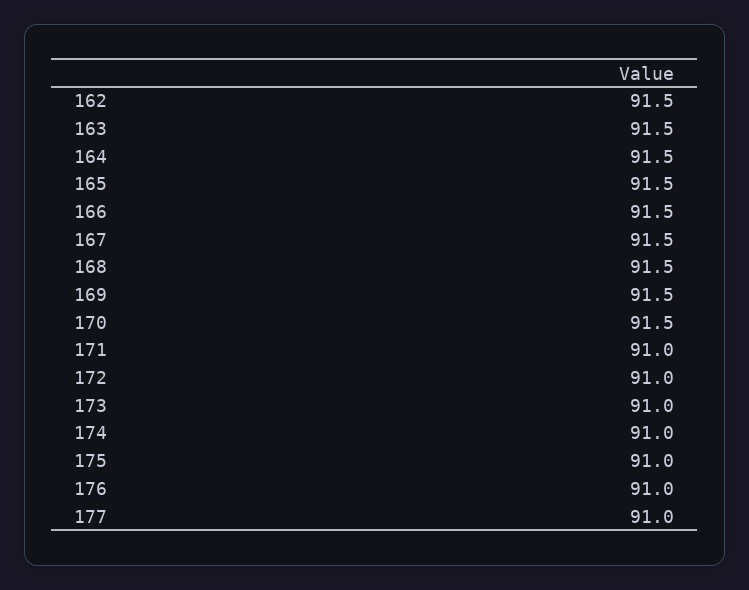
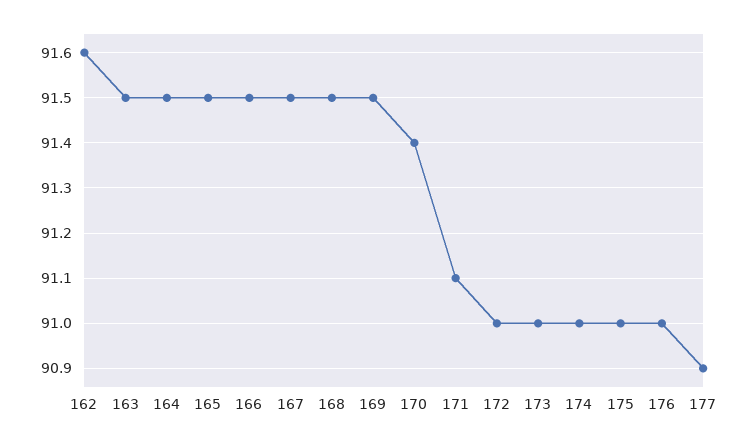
  {
-   "162": 91.5,
+   "162": 91.6,
    "163": 91.5,
    "164": 91.5,
    "165": 91.5,
    "166": 91.5,
    "167": 91.5,
    "168": 91.5,
    "169": 91.5,
-   "170": 91.5,
+   "170": 91.4,
-   "171": 91,
+   "171": 91.1,
    "172": 91,
    "173": 91,
    "174": 91,
    "175": 91,
    "176": 91,
-   "177": 91
+   "177": 90.9
  }

